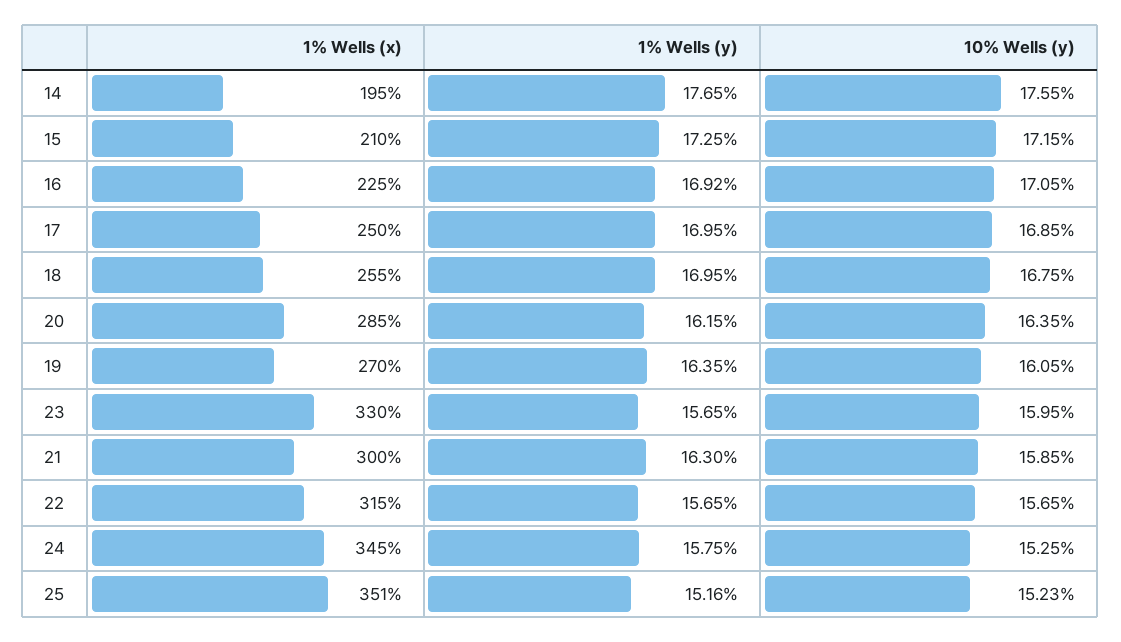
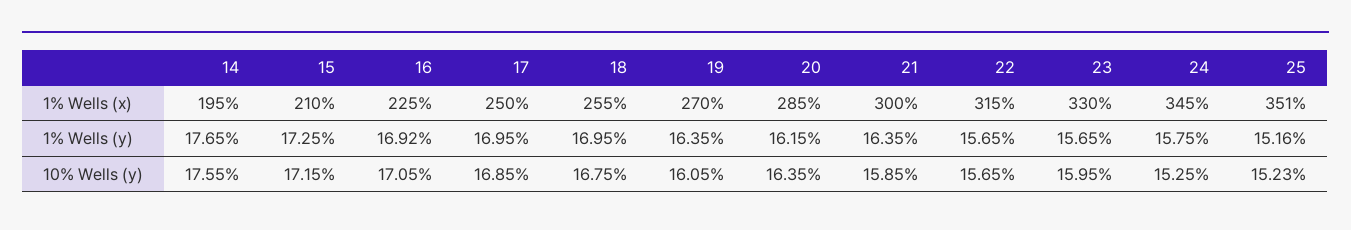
  {
    "1% Wells (x)": {
      "14": 195,
      "15": 210,
      "16": 225,
      "17": 250,
      "18": 255,
      "20": 285,
      "19": 270,
      "23": 330,
      "21": 300,
      "22": 315,
      "24": 345,
      "25": 351
    },
    "1% Wells (y)": {
      "14": 17.65,
      "15": 17.25,
      "16": 16.92,
      "17": 16.95,
      "18": 16.95,
      "20": 16.15,
      "19": 16.35,
      "23": 15.65,
-     "21": 16.3,
+     "21": 16.35,
      "22": 15.65,
      "24": 15.75,
      "25": 15.16
    },
    "10% Wells (y)": {
      "14": 17.55,
      "15": 17.15,
      "16": 17.05,
      "17": 16.85,
      "18": 16.75,
      "20": 16.35,
      "19": 16.05,
      "23": 15.95,
      "21": 15.85,
      "22": 15.65,
      "24": 15.25,
      "25": 15.23
    }
  }

